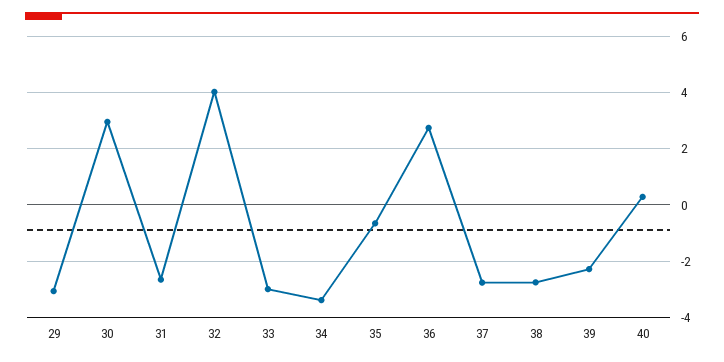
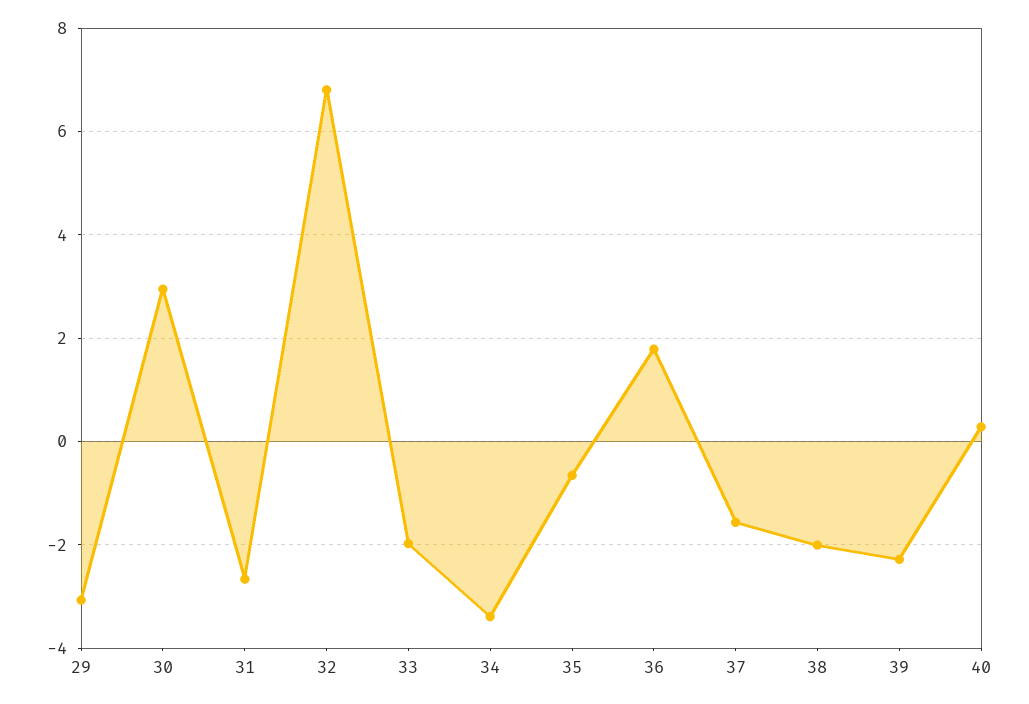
  {
    "29": -3,
    "30": 3,
    "31": -2.6,
-   "32": 4,
+   "32": 6.8,
-   "33": -3,
+   "33": -2,
    "34": -3.4,
    "35": -0.6,
-   "36": 2.75,
+   "36": 1.8,
-   "37": -2.75,
+   "37": -1.6,
-   "38": -2.75,
+   "38": -2,
    "39": -2.2,
    "40": 0.2
  }

